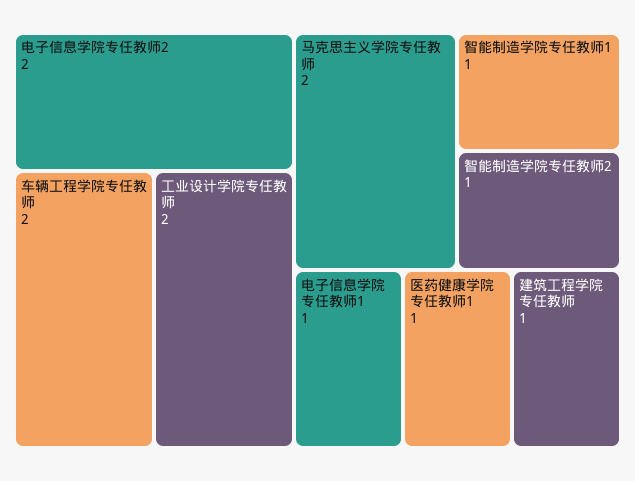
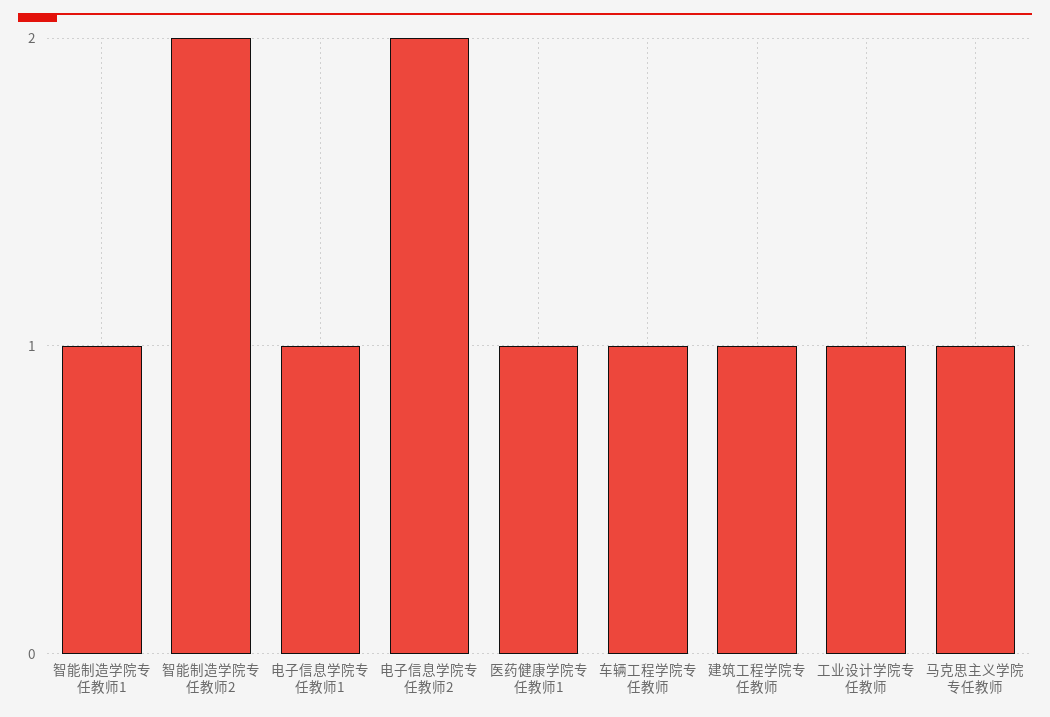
  {
    "电子信息学院专任教师2": 2,
-   "车辆工程学院专任教师": 2,
+   "车辆工程学院专任教师": 1,
-   "工业设计学院专任教师": 2,
+   "工业设计学院专任教师": 1,
-   "马克思主义学院专任教师": 2,
+   "马克思主义学院专任教师": 1,
    "智能制造学院专任教师1": 1,
-   "智能制造学院专任教师2": 1,
+   "智能制造学院专任教师2": 2,
    "电子信息学院专任教师1": 1,
    "医药健康学院专任教师1": 1,
    "建筑工程学院专任教师": 1
  }

